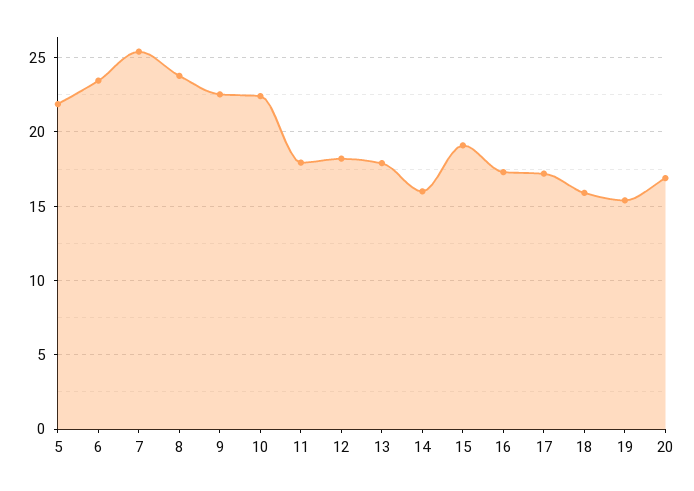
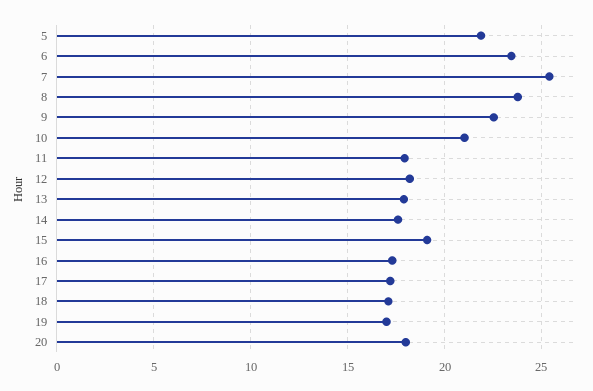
  {
    "5": 22,
    "6": 23.5,
    "7": 25.5,
    "8": 24,
    "9": 22.5,
-   "10": 22.5,
+   "10": 21,
    "11": 18,
    "12": 18,
    "13": 18,
-   "14": 16,
+   "14": 17.5,
    "15": 19,
    "16": 17.5,
    "17": 17,
-   "18": 16,
+   "18": 17,
-   "19": 15.5,
+   "19": 17,
-   "20": 17
+   "20": 18
  }

